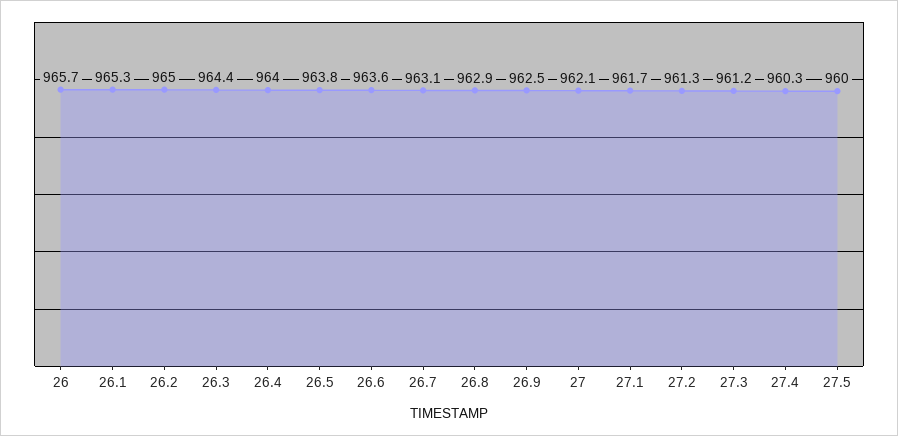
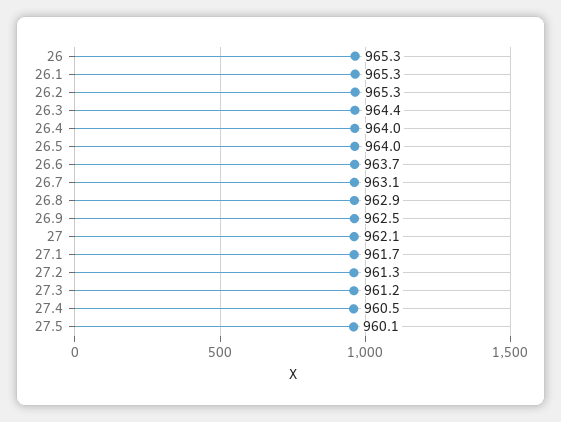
  {
-   "26": 965.7,
+   "26": 965.3,
    "26.1": 965.3,
-   "26.2": 965,
+   "26.2": 965.3,
    "26.3": 964.4,
    "26.4": 964,
-   "26.5": 963.8,
+   "26.5": 964,
-   "26.6": 963.6,
+   "26.6": 963.7,
    "26.7": 963.1,
    "26.8": 962.9,
    "26.9": 962.5,
    "27": 962.1,
    "27.1": 961.7,
    "27.2": 961.3,
    "27.3": 961.2,
-   "27.4": 960.3,
+   "27.4": 960.5,
-   "27.5": 960
+   "27.5": 960.1
  }

